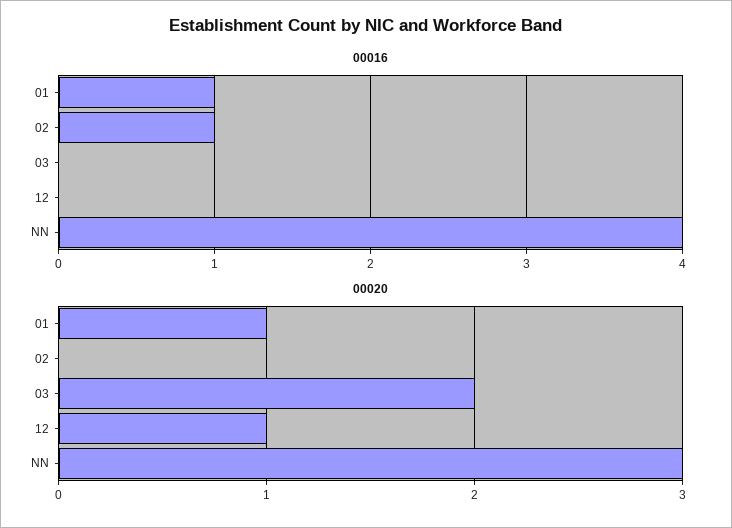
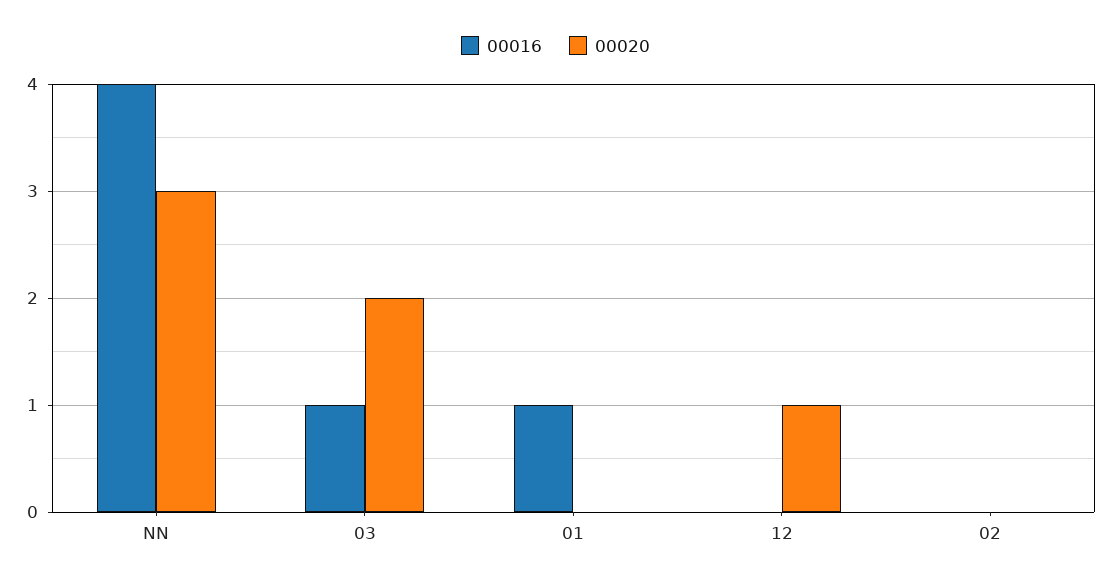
  {
    "00016": {
      "01": 1,
-     "02": 1,
+     "02": 0,
-     "03": 0,
+     "03": 1,
      "12": 0,
      "NN": 4
    },
    "00020": {
-     "01": 1,
+     "01": 0,
      "02": 0,
      "03": 2,
      "12": 1,
      "NN": 3
    }
  }

